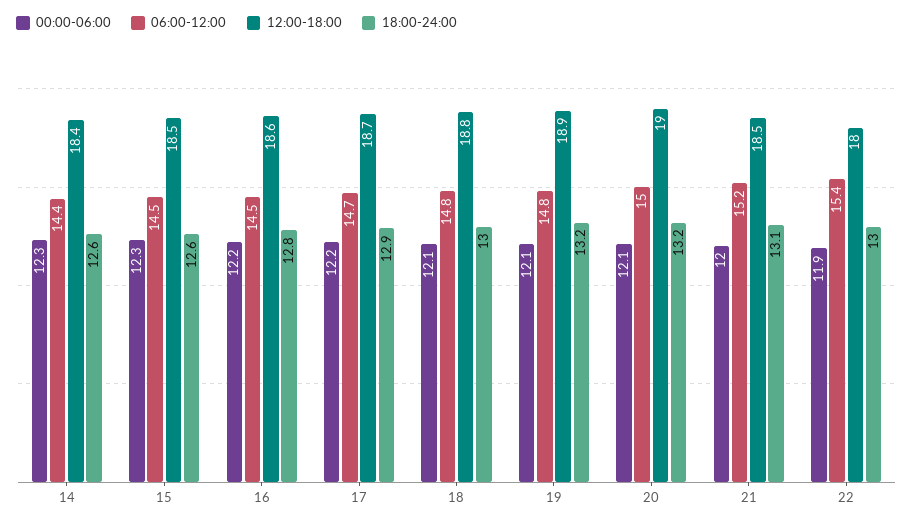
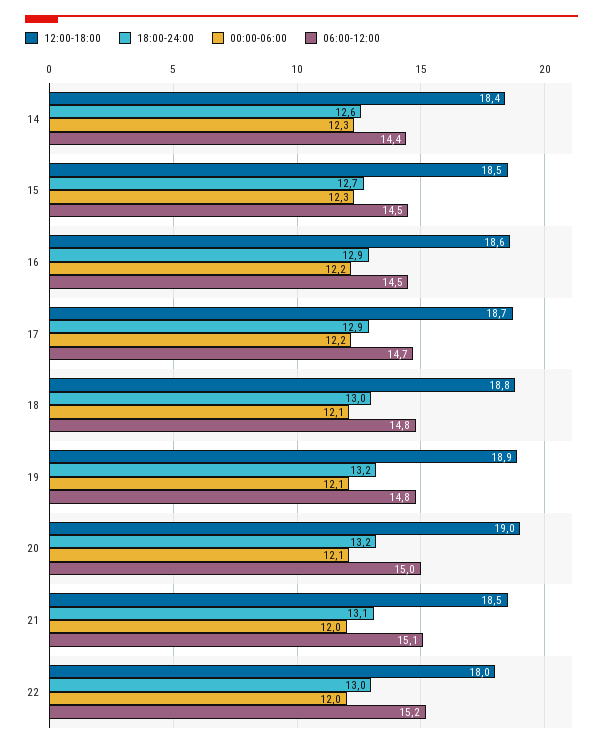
  {
    "00:00-06:00": {
      "14": 12.3,
      "15": 12.3,
      "16": 12.2,
      "17": 12.2,
      "18": 12.1,
      "19": 12.1,
      "20": 12.1,
      "21": 12,
-     "22": 11.9
+     "22": 12
    },
    "06:00-12:00": {
      "14": 14.4,
      "15": 14.5,
      "16": 14.5,
      "17": 14.7,
      "18": 14.8,
      "19": 14.8,
      "20": 15,
-     "21": 15.2,
+     "21": 15.1,
-     "22": 15.4
+     "22": 15.2
    },
    "12:00-18:00": {
      "14": 18.4,
      "15": 18.5,
      "16": 18.6,
      "17": 18.7,
      "18": 18.8,
      "19": 18.9,
      "20": 19,
      "21": 18.5,
      "22": 18
    },
    "18:00-24:00": {
      "14": 12.6,
-     "15": 12.6,
+     "15": 12.7,
-     "16": 12.8,
+     "16": 12.9,
      "17": 12.9,
      "18": 13,
      "19": 13.2,
      "20": 13.2,
      "21": 13.1,
      "22": 13
    }
  }

